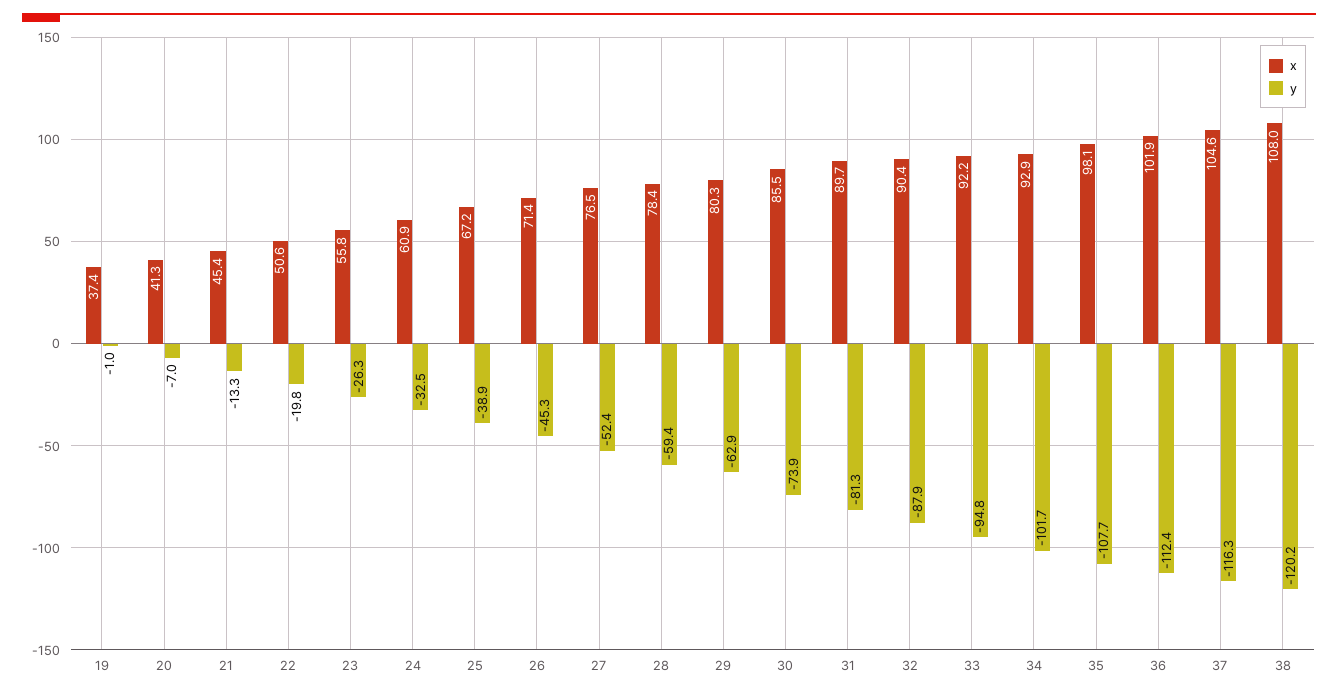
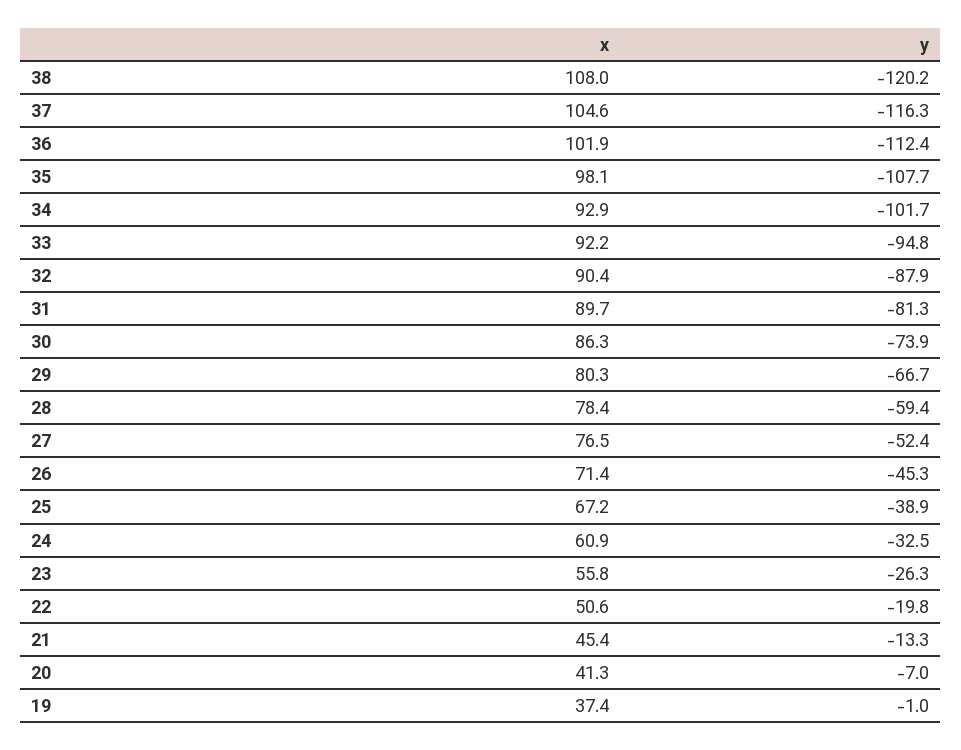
  {
    "x": {
      "19": 37.4,
      "20": 41.3,
      "21": 45.4,
      "22": 50.6,
      "23": 55.8,
      "24": 60.9,
      "25": 67.2,
      "26": 71.4,
      "27": 76.5,
      "28": 78.4,
      "29": 80.3,
-     "30": 85.5,
+     "30": 86.3,
      "31": 89.7,
      "32": 90.4,
      "33": 92.2,
      "34": 92.9,
      "35": 98.1,
      "36": 101.9,
      "37": 104.6,
      "38": 108
    },
    "y": {
      "19": -1,
      "20": -7,
      "21": -13.3,
      "22": -19.8,
      "23": -26.3,
      "24": -32.5,
      "25": -38.9,
      "26": -45.3,
      "27": -52.4,
      "28": -59.4,
-     "29": -62.9,
+     "29": -66.7,
      "30": -73.9,
      "31": -81.3,
      "32": -87.9,
      "33": -94.8,
      "34": -101.7,
      "35": -107.7,
      "36": -112.4,
      "37": -116.3,
      "38": -120.2
    }
  }

